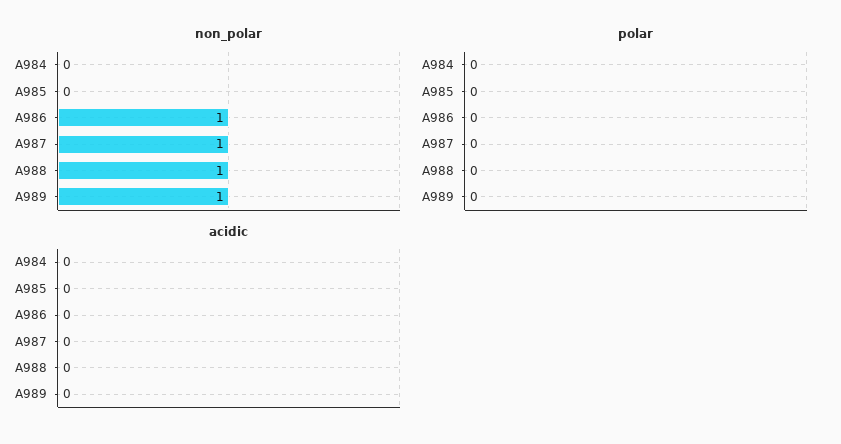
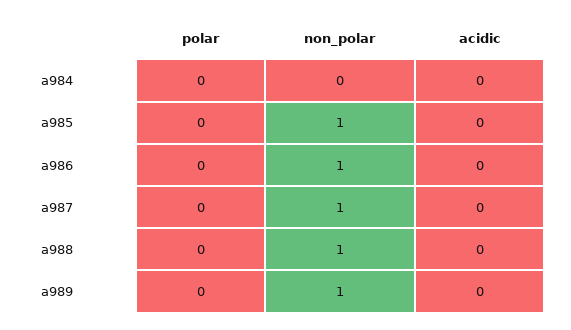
  {
    "non_polar": {
      "A984": 0,
-     "A985": 0,
+     "A985": 1,
      "A986": 1,
      "A987": 1,
      "A988": 1,
      "A989": 1
    },
    "polar": {
      "A984": 0,
      "A985": 0,
      "A986": 0,
      "A987": 0,
      "A988": 0,
      "A989": 0
    },
    "acidic": {
      "A984": 0,
      "A985": 0,
      "A986": 0,
      "A987": 0,
      "A988": 0,
      "A989": 0
    }
  }

